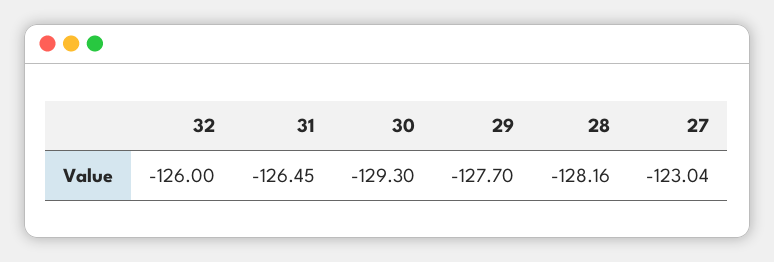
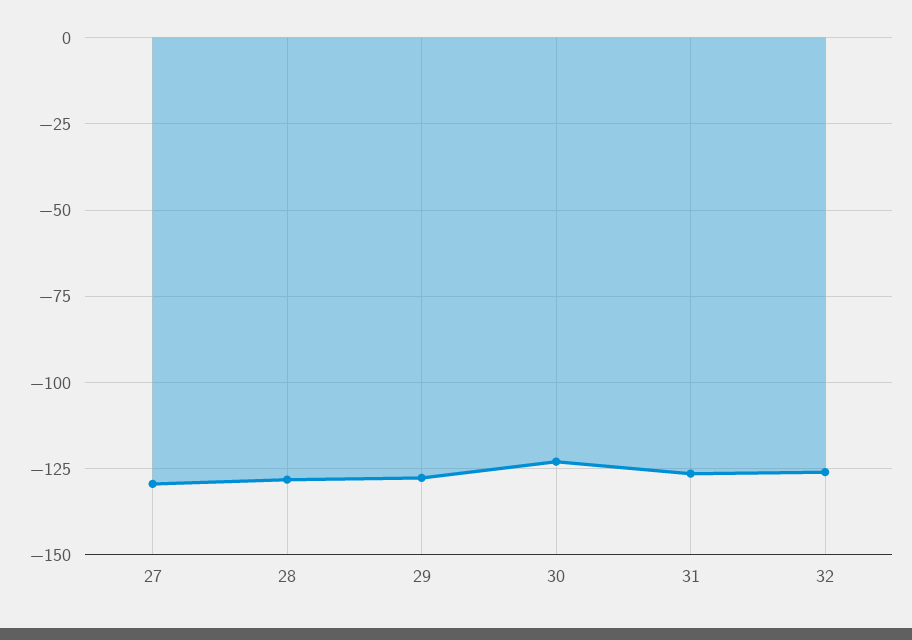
  {
    "32": -126,
    "31": -126.45,
-   "30": -129.3,
+   "30": -122.5,
    "29": -127.7,
    "28": -128.16,
-   "27": -123.04
+   "27": -130
  }

